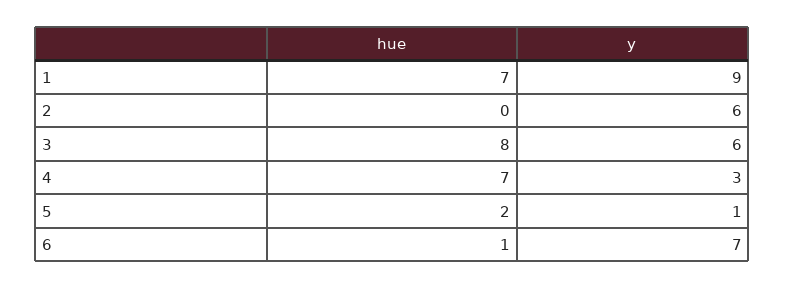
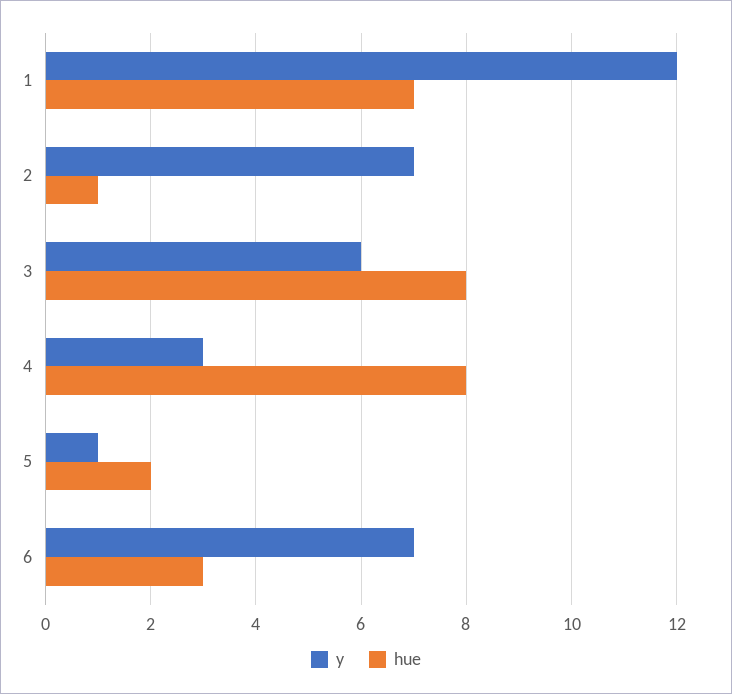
  {
    "hue": {
      "1": 7,
-     "2": 0,
+     "2": 1,
      "3": 8,
-     "4": 7,
+     "4": 8,
      "5": 2,
-     "6": 1
+     "6": 3
    },
    "y": {
-     "1": 9,
+     "1": 12,
-     "2": 6,
+     "2": 7,
      "3": 6,
      "4": 3,
      "5": 1,
      "6": 7
    }
  }

